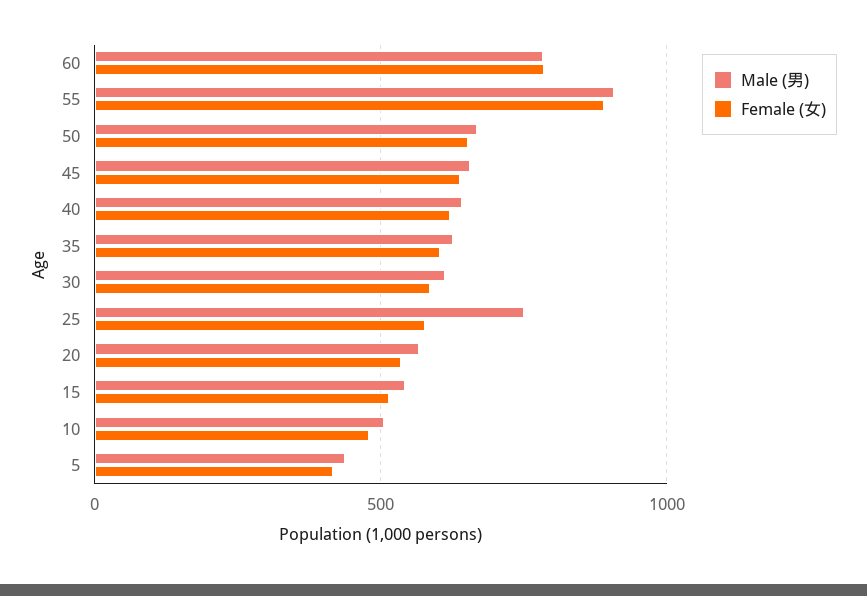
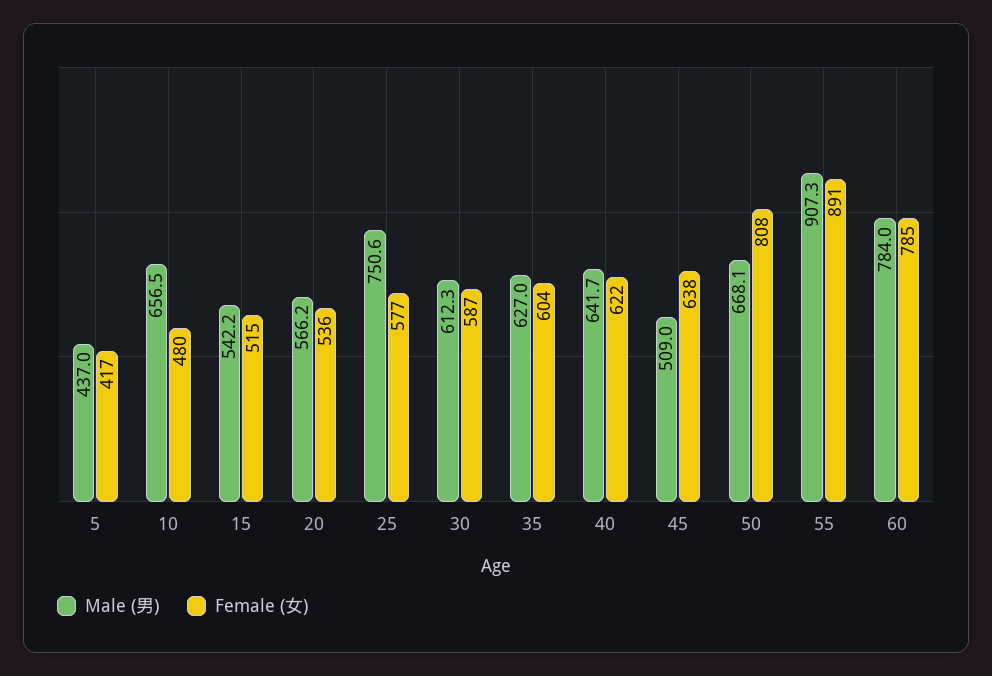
  {
    "Male (男)": {
      "60": 784,
      "55": 907.3,
      "50": 668.1,
-     "45": 650,
+     "45": 509,
      "40": 641.7,
      "35": 627,
      "30": 612.3,
      "25": 750.6,
      "20": 566.2,
      "15": 542.2,
-     "10": 500,
+     "10": 656.5,
      "5": 437
    },
    "Female (女)": {
      "60": 785,
      "55": 891,
-     "50": 650,
+     "50": 808,
      "45": 638,
      "40": 622,
      "35": 604,
      "30": 587,
      "25": 577,
      "20": 536,
      "15": 515,
      "10": 480,
      "5": 417
    }
  }

